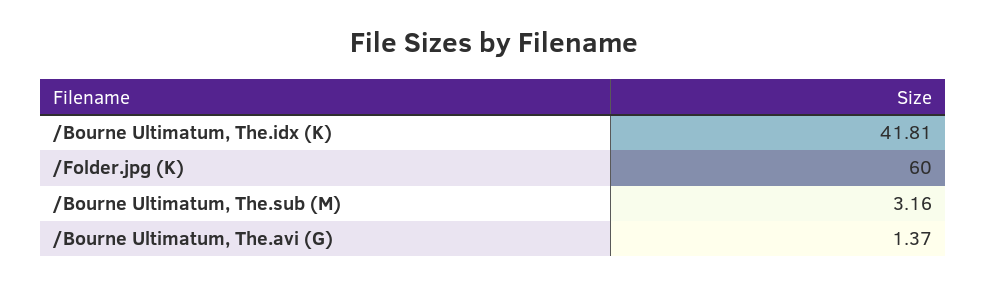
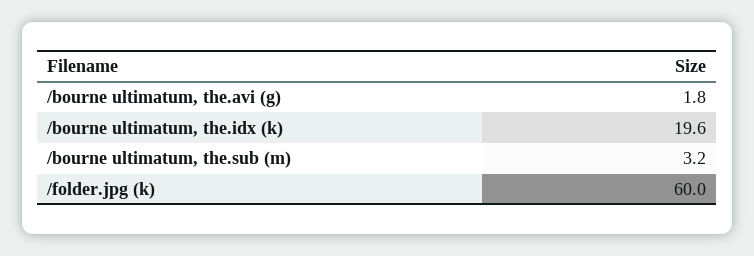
  {
-   "/Bourne Ultimatum, The.idx (K)": 41.81,
+   "/Bourne Ultimatum, The.idx (K)": 19.6,
    "/Folder.jpg (K)": 60,
    "/Bourne Ultimatum, The.sub (M)": 3.16,
-   "/Bourne Ultimatum, The.avi (G)": 1.37
+   "/Bourne Ultimatum, The.avi (G)": 1.8
  }

